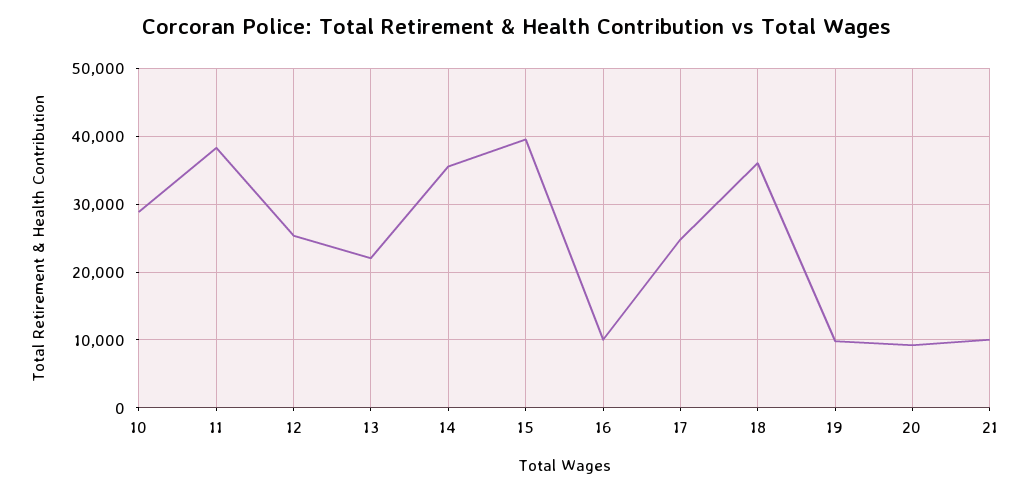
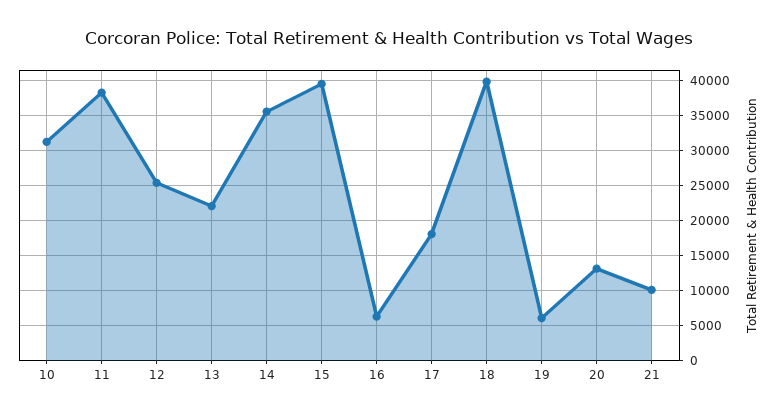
  {
-   "10": 29000,
+   "10": 31000,
    "11": 38000,
    "12": 25000,
    "13": 22000,
    "14": 36000,
    "15": 40000,
-   "16": 10000,
+   "16": 6000,
-   "17": 25000,
+   "17": 18000,
-   "18": 36000,
+   "18": 40000,
-   "19": 10000,
+   "19": 6000,
-   "20": 9000,
+   "20": 13000,
    "21": 10000
  }

